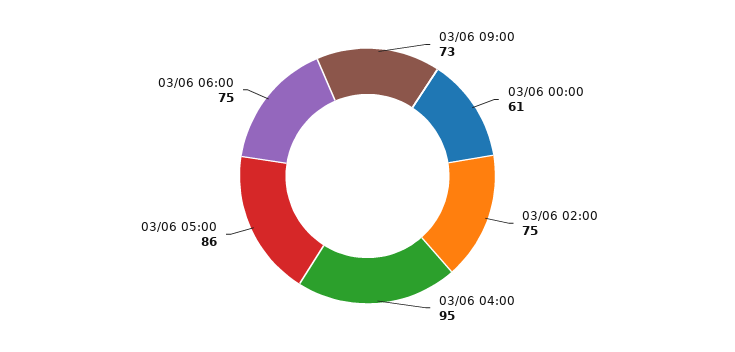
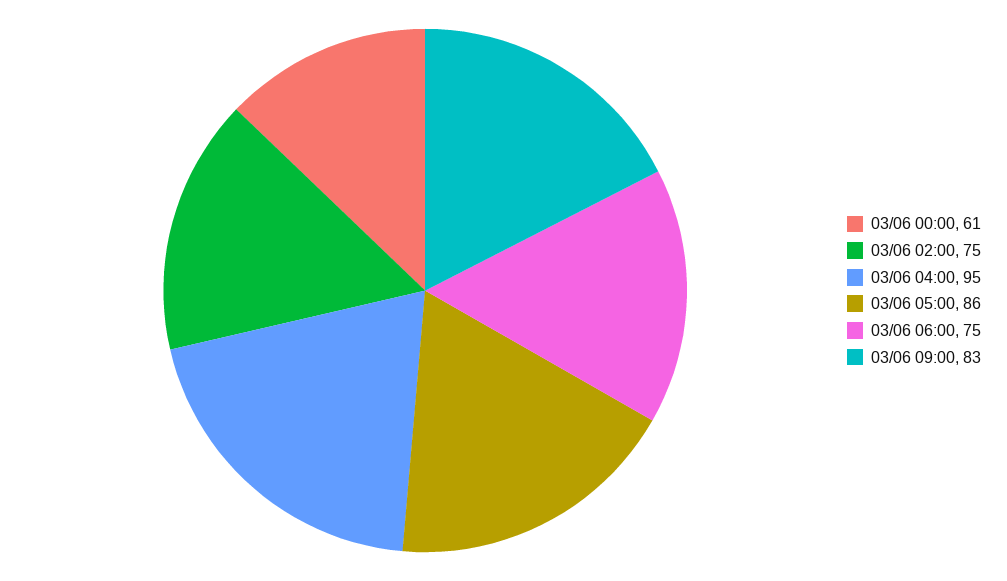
  {
-   "03/06 09:00": 73,
+   "03/06 09:00": 83,
    "03/06 00:00": 61,
    "03/06 02:00": 75,
    "03/06 04:00": 95,
    "03/06 05:00": 86,
    "03/06 06:00": 75
  }

